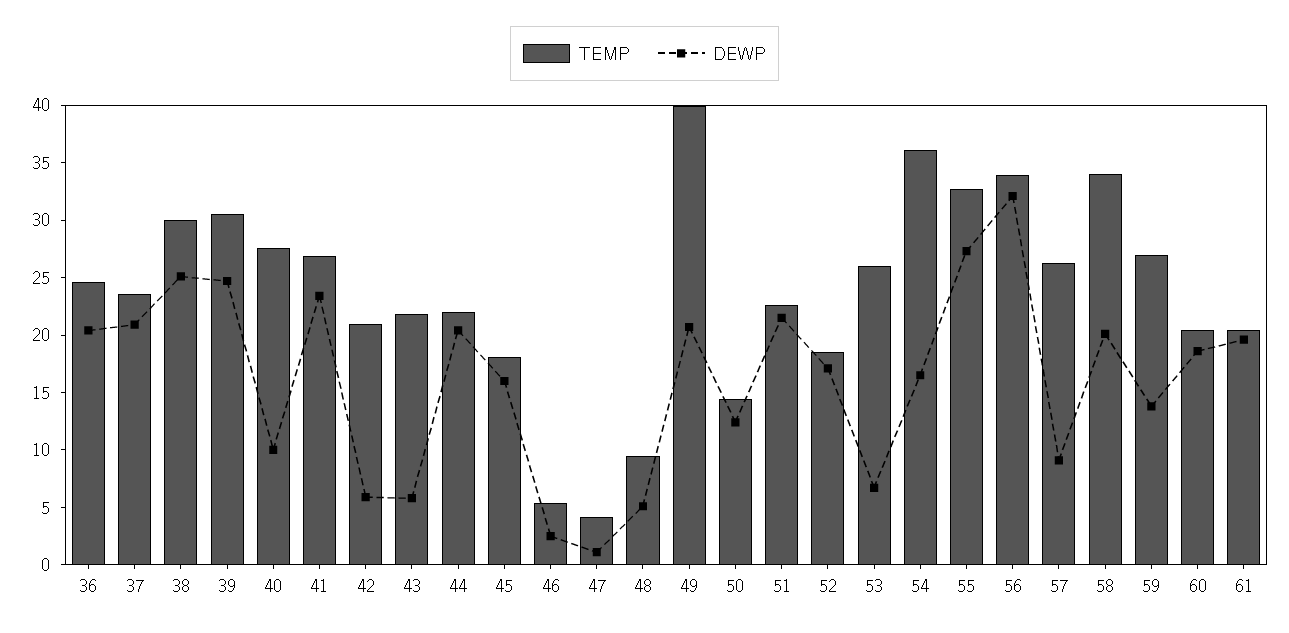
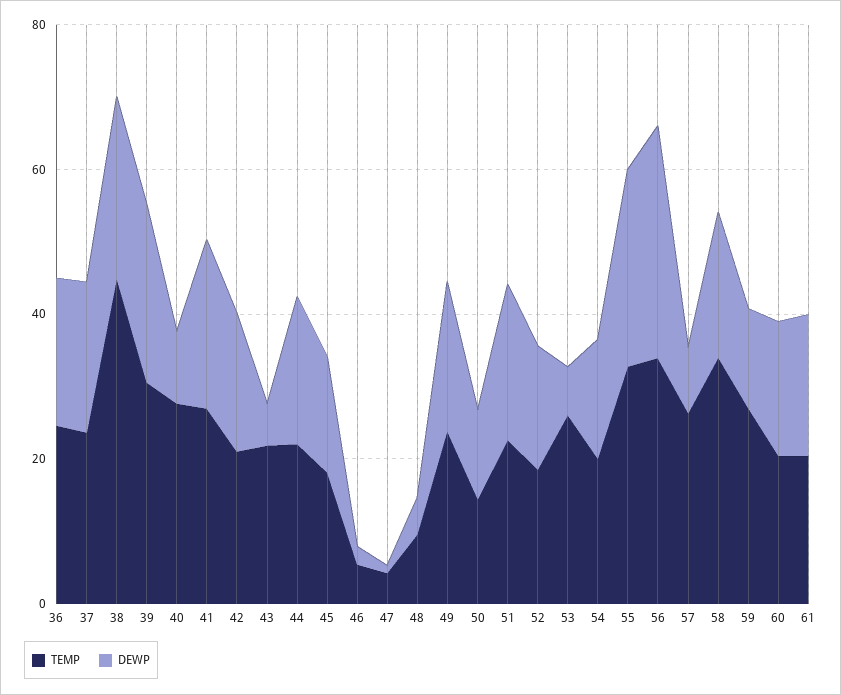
  {
    "TEMP": {
      "36": 25,
      "37": 24,
-     "38": 30,
+     "38": 45,
      "39": 31,
      "40": 28,
      "41": 27,
      "42": 21,
      "43": 22,
      "44": 22,
      "45": 18,
      "46": 5,
      "47": 4,
      "48": 10,
-     "49": 40,
+     "49": 25,
      "50": 14,
      "51": 23,
      "52": 19,
      "53": 26,
-     "54": 36,
+     "54": 20,
      "55": 33,
      "56": 34,
      "57": 26,
      "58": 34,
      "59": 27,
      "60": 20,
      "61": 20
    },
    "DEWP": {
      "36": 20,
      "37": 21,
      "38": 25,
      "39": 25,
      "40": 10,
      "41": 23,
-     "42": 6,
+     "42": 20,
      "43": 6,
      "44": 20,
      "45": 16,
      "46": 3,
      "47": 1,
      "48": 5,
      "49": 21,
      "50": 12,
      "51": 22,
      "52": 17,
      "53": 7,
      "54": 17,
      "55": 27,
      "56": 32,
      "57": 9,
      "58": 20,
      "59": 14,
      "60": 19,
      "61": 20
    }
  }

